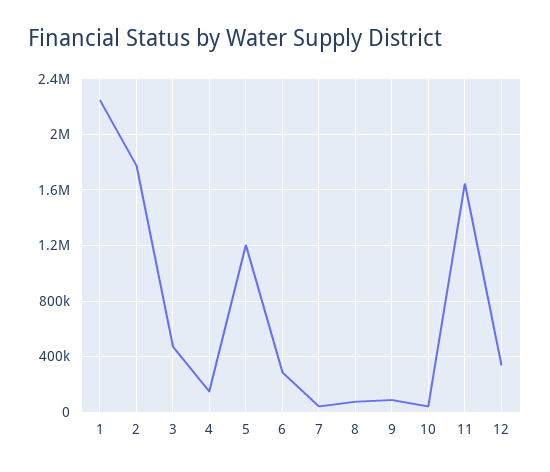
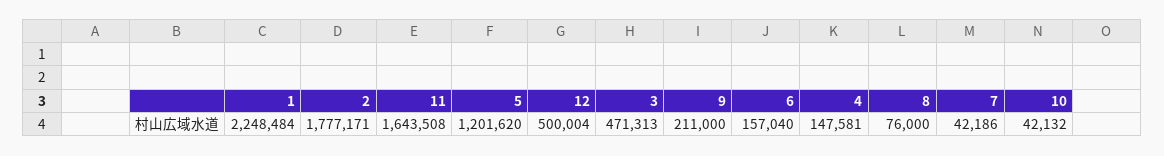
  {
    "1": 2248484,
    "2": 1777171,
    "3": 471313,
    "4": 147581,
    "5": 1201620,
-   "6": 300000,
+   "6": 157040,
    "7": 42186,
    "8": 76000,
-   "9": 100000,
+   "9": 211000,
    "10": 42132,
    "11": 1643508,
-   "12": 350000
+   "12": 500004
  }

